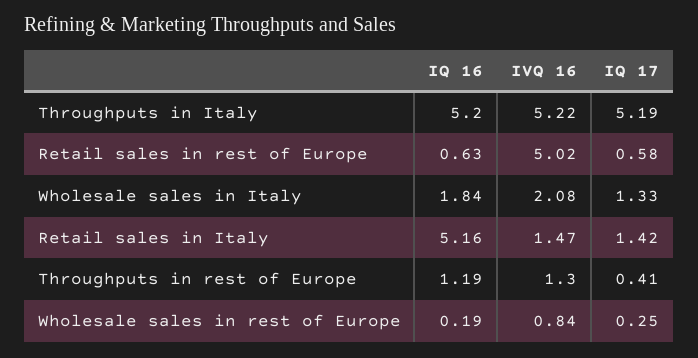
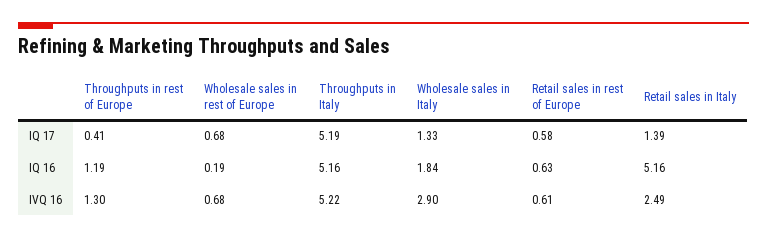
  {
    "IQ 16": {
-     "Throughputs in Italy": 5.2,
+     "Throughputs in Italy": 5.16,
      "Retail sales in rest of Europe": 0.63,
      "Wholesale sales in Italy": 1.84,
      "Retail sales in Italy": 5.16,
      "Throughputs in rest of Europe": 1.19,
      "Wholesale sales in rest of Europe": 0.19
    },
    "IVQ 16": {
      "Throughputs in Italy": 5.22,
-     "Retail sales in rest of Europe": 5.02,
+     "Retail sales in rest of Europe": 0.61,
-     "Wholesale sales in Italy": 2.08,
+     "Wholesale sales in Italy": 2.9,
-     "Retail sales in Italy": 1.47,
+     "Retail sales in Italy": 2.49,
      "Throughputs in rest of Europe": 1.3,
-     "Wholesale sales in rest of Europe": 0.84
+     "Wholesale sales in rest of Europe": 0.68
    },
    "IQ 17": {
      "Throughputs in Italy": 5.19,
      "Retail sales in rest of Europe": 0.58,
      "Wholesale sales in Italy": 1.33,
-     "Retail sales in Italy": 1.42,
+     "Retail sales in Italy": 1.39,
      "Throughputs in rest of Europe": 0.41,
-     "Wholesale sales in rest of Europe": 0.25
+     "Wholesale sales in rest of Europe": 0.68
    }
  }

